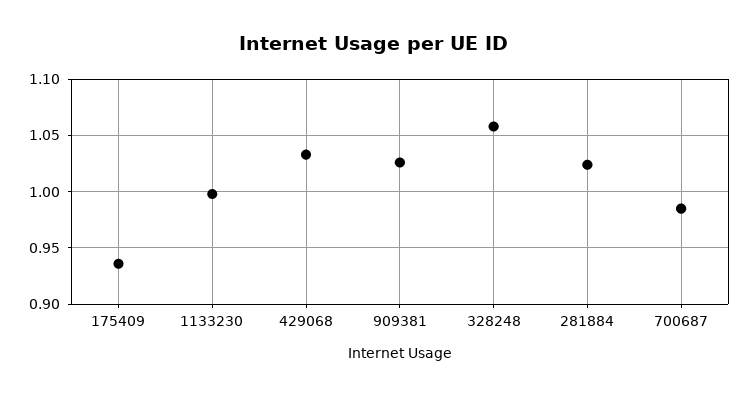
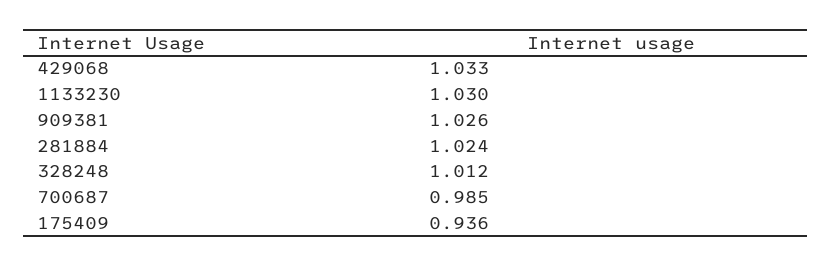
  {
    "175409": 0.936,
-   "1133230": 1,
+   "1133230": 1.03,
    "429068": 1.033,
    "909381": 1.026,
-   "328248": 1.06,
+   "328248": 1.012,
    "281884": 1.024,
    "700687": 0.985
  }

